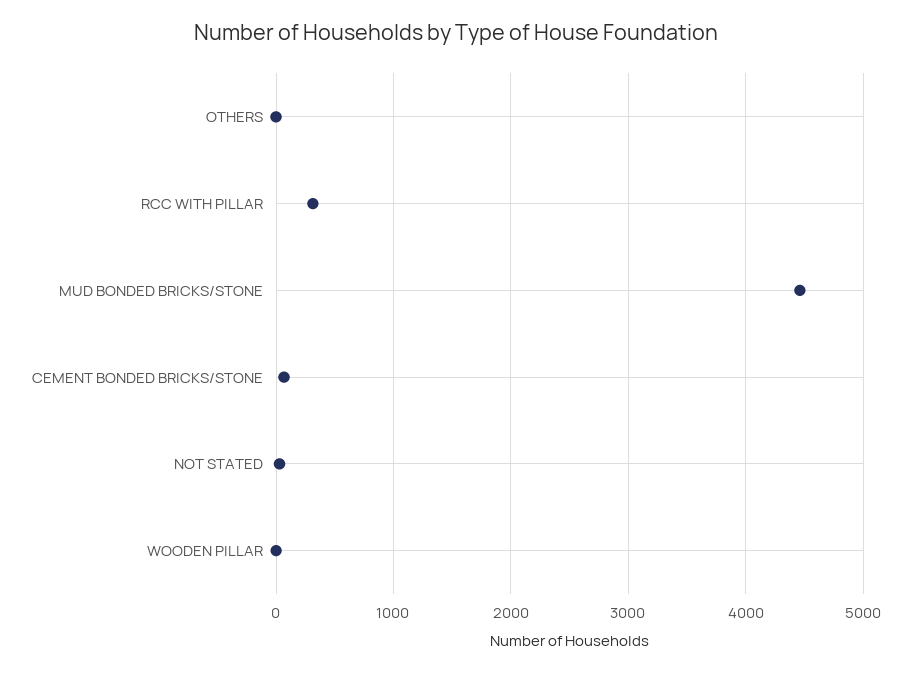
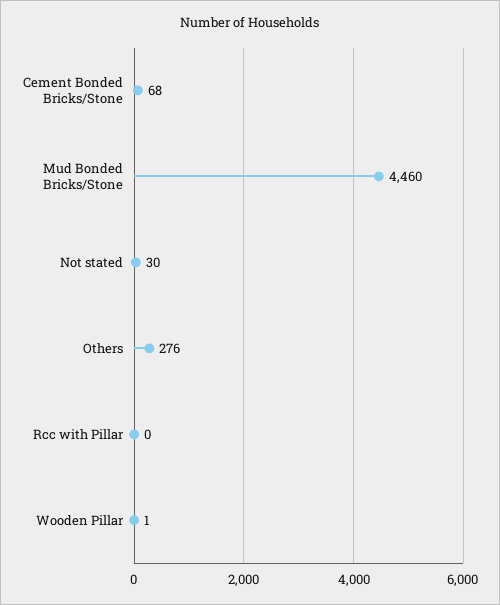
  {
-   "OTHERS": 0,
+   "OTHERS": 276,
-   "RCC WITH PILLAR": 300,
+   "RCC WITH PILLAR": 0,
    "MUD BONDED BRICKS/STONE": 4460,
    "CEMENT BONDED BRICKS/STONE": 68,
    "NOT STATED": 30,
    "WOODEN PILLAR": 1
  }

